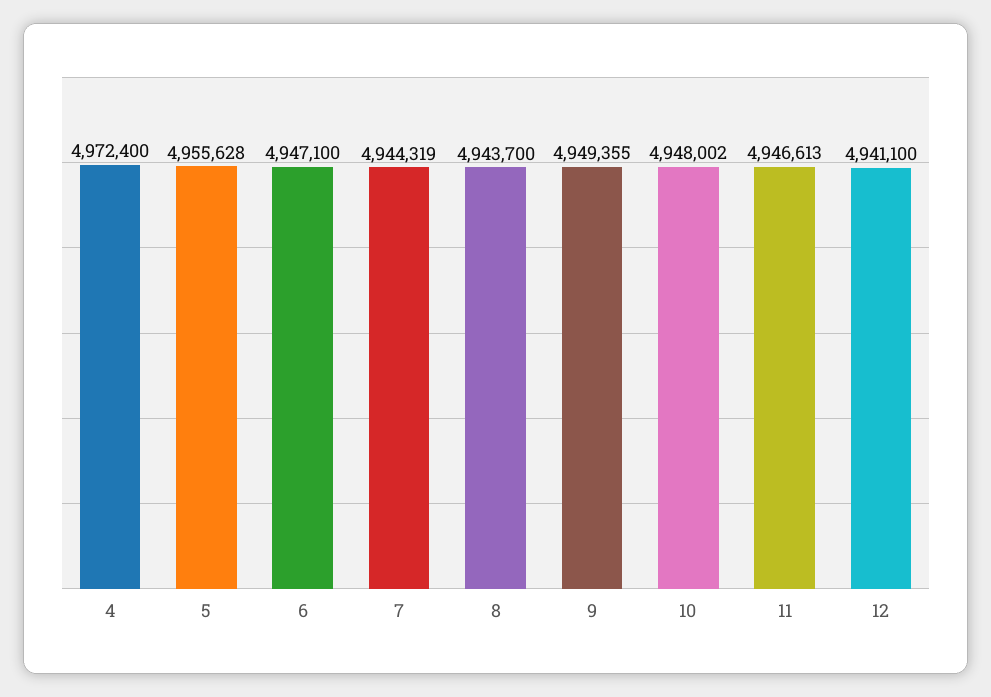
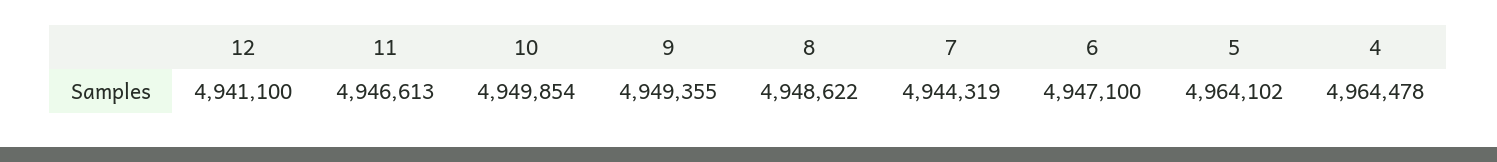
  {
-   "4": 4972400,
+   "4": 4964478,
-   "5": 4955628,
+   "5": 4964102,
    "6": 4947100,
    "7": 4944319,
-   "8": 4943700,
+   "8": 4948622,
    "9": 4949355,
-   "10": 4948002,
+   "10": 4949854,
    "11": 4946613,
    "12": 4941100
  }

